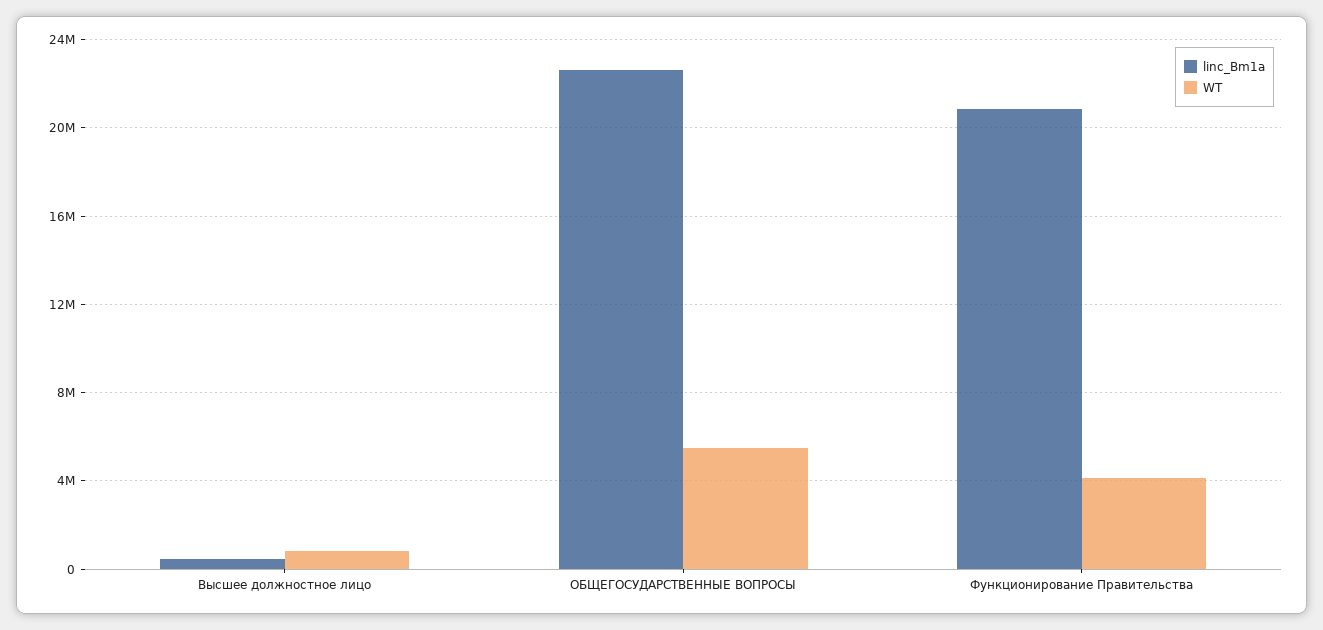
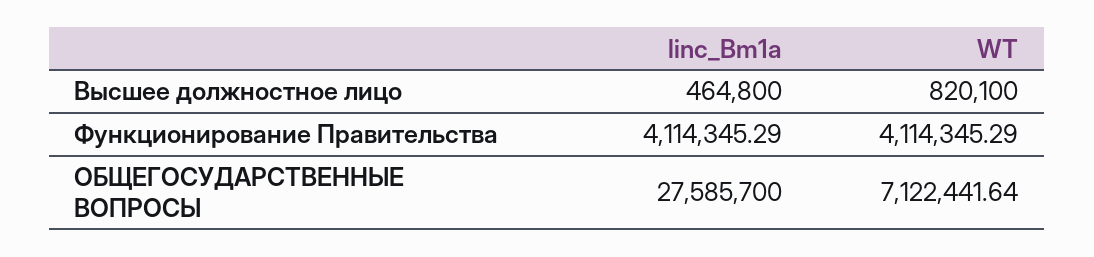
  {
    "linc_Bm1a": {
      "Высшее должностное лицо": 464800,
-     "ОБЩЕГОСУДАРСТВЕННЫЕ ВОПРОСЫ": 22500000,
+     "ОБЩЕГОСУДАРСТВЕННЫЕ ВОПРОСЫ": 27585700,
-     "Функционирование Правительства": 21000000
+     "Функционирование Правительства": 4114345.29
    },
    "WT": {
      "Высшее должностное лицо": 820100,
-     "ОБЩЕГОСУДАРСТВЕННЫЕ ВОПРОСЫ": 5500000,
+     "ОБЩЕГОСУДАРСТВЕННЫЕ ВОПРОСЫ": 7122441.64,
      "Функционирование Правительства": 4114345.29
    }
  }

